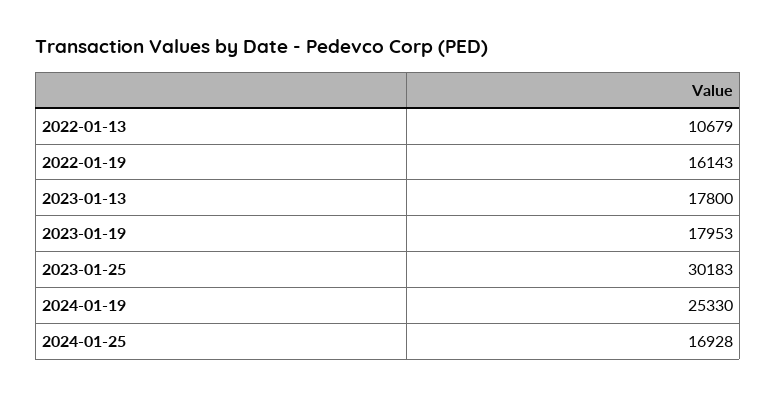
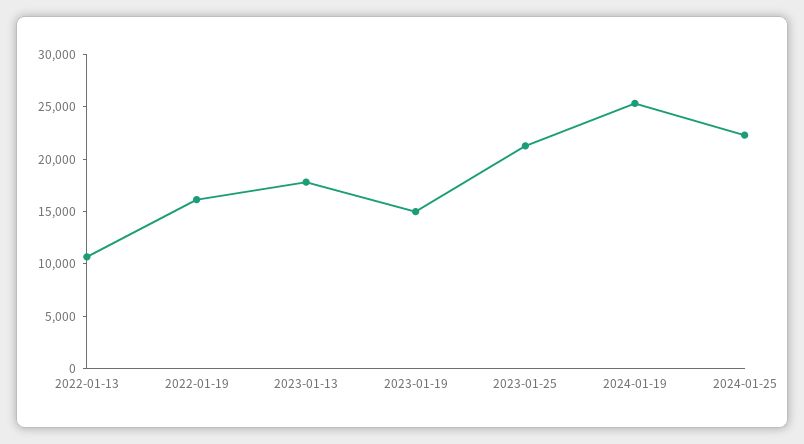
  {
    "2022-01-13": 10679,
    "2022-01-19": 16143,
    "2023-01-13": 17800,
-   "2023-01-19": 17953,
+   "2023-01-19": 15000,
-   "2023-01-25": 30183,
+   "2023-01-25": 21000,
    "2024-01-19": 25330,
-   "2024-01-25": 16928
+   "2024-01-25": 22000
  }

